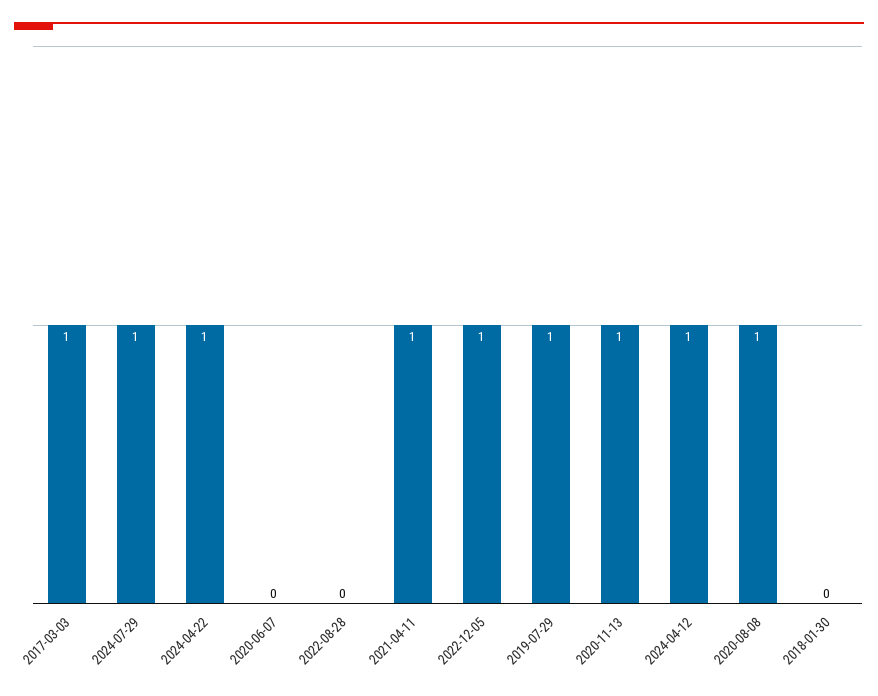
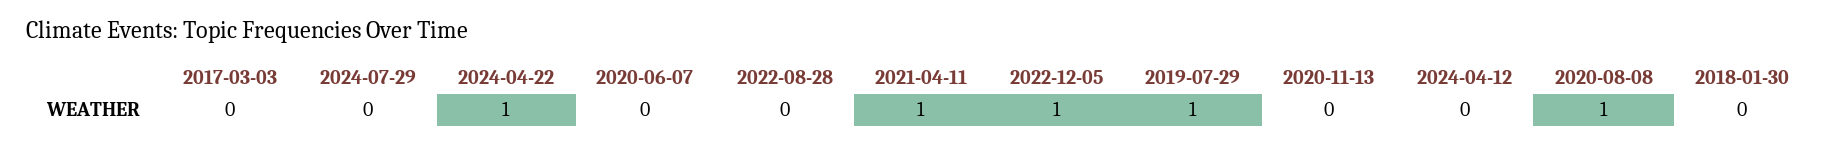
  {
-   "2017-03-03": 1,
+   "2017-03-03": 0,
-   "2024-07-29": 1,
+   "2024-07-29": 0,
    "2024-04-22": 1,
    "2020-06-07": 0,
    "2022-08-28": 0,
    "2021-04-11": 1,
    "2022-12-05": 1,
    "2019-07-29": 1,
-   "2020-11-13": 1,
+   "2020-11-13": 0,
-   "2024-04-12": 1,
+   "2024-04-12": 0,
    "2020-08-08": 1,
    "2018-01-30": 0
  }

